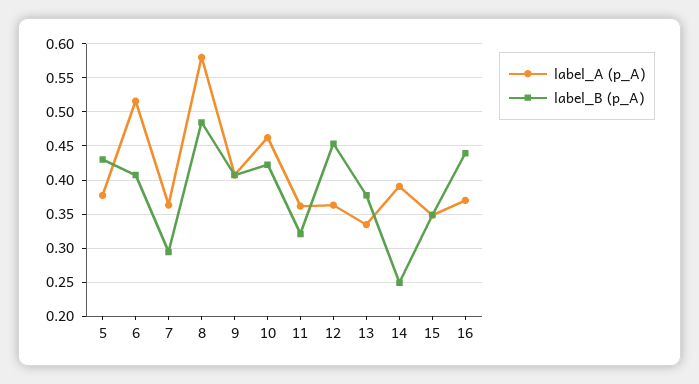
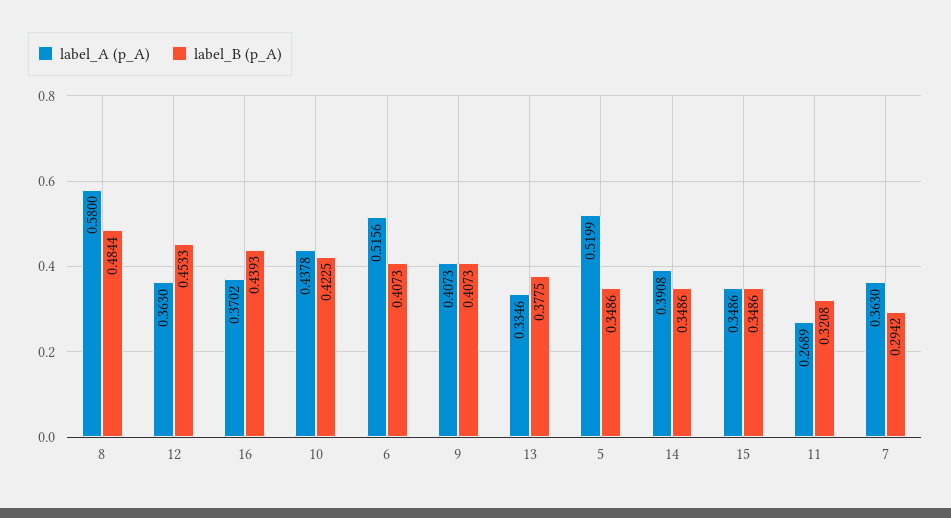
  {
    "label_A (p_A)": {
-     "5": 0.38,
+     "5": 0.5199,
      "6": 0.5156,
      "7": 0.363,
      "8": 0.58,
      "9": 0.4073,
-     "10": 0.46,
+     "10": 0.4378,
-     "11": 0.36,
+     "11": 0.2689,
      "12": 0.363,
      "13": 0.3346,
      "14": 0.3908,
      "15": 0.3486,
      "16": 0.3702
    },
    "label_B (p_A)": {
-     "5": 0.43,
+     "5": 0.3486,
      "6": 0.4073,
      "7": 0.2942,
      "8": 0.4844,
      "9": 0.4073,
      "10": 0.4225,
      "11": 0.3208,
      "12": 0.4533,
      "13": 0.3775,
-     "14": 0.25,
+     "14": 0.3486,
      "15": 0.3486,
      "16": 0.4393
    }
  }

